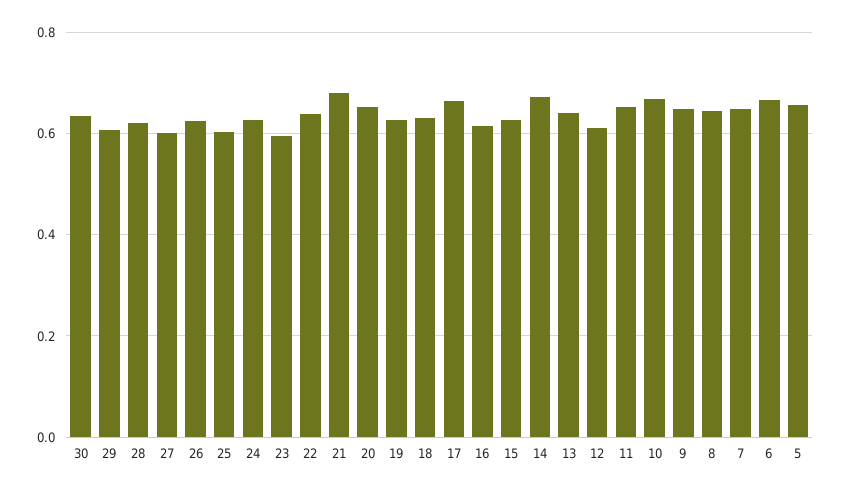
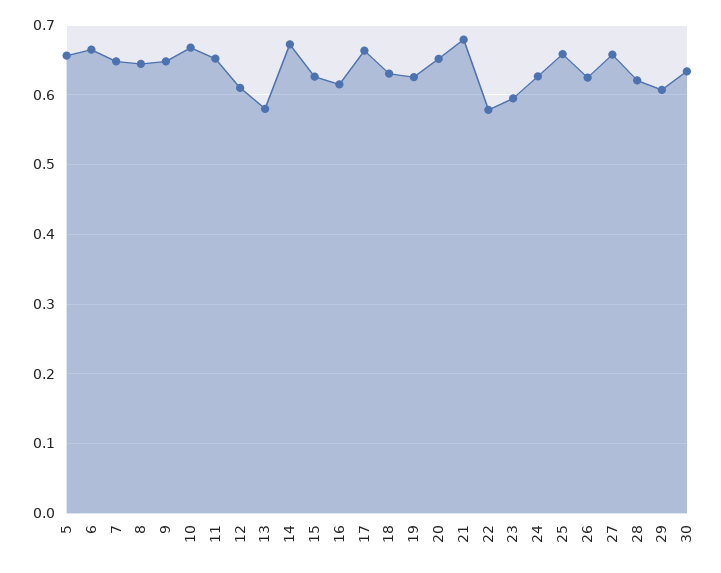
  {
    "30": 0.63,
    "29": 0.61,
    "28": 0.62,
-   "27": 0.6,
+   "27": 0.66,
    "26": 0.62,
-   "25": 0.6,
+   "25": 0.66,
    "24": 0.63,
    "23": 0.59,
-   "22": 0.64,
+   "22": 0.58,
    "21": 0.68,
    "20": 0.65,
    "19": 0.63,
    "18": 0.63,
    "17": 0.66,
    "16": 0.62,
    "15": 0.63,
    "14": 0.67,
-   "13": 0.64,
+   "13": 0.58,
    "12": 0.61,
    "11": 0.65,
    "10": 0.67,
    "9": 0.65,
    "8": 0.64,
    "7": 0.65,
    "6": 0.67,
    "5": 0.66
  }

